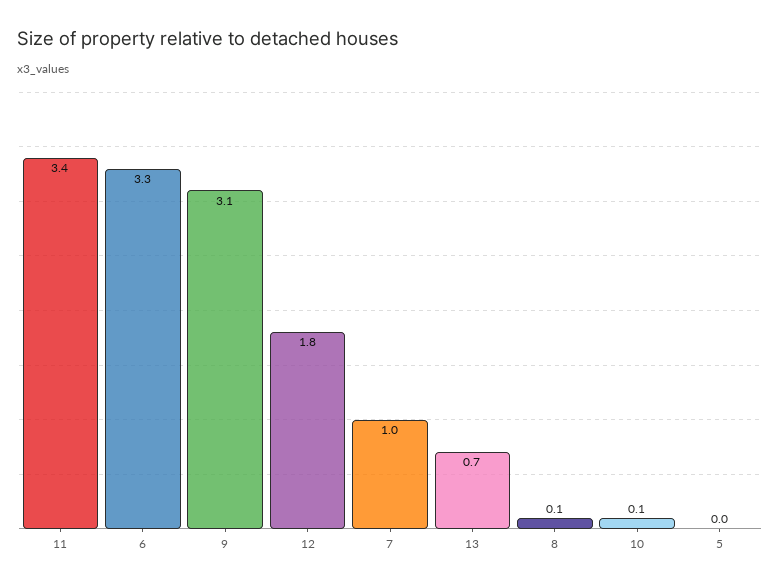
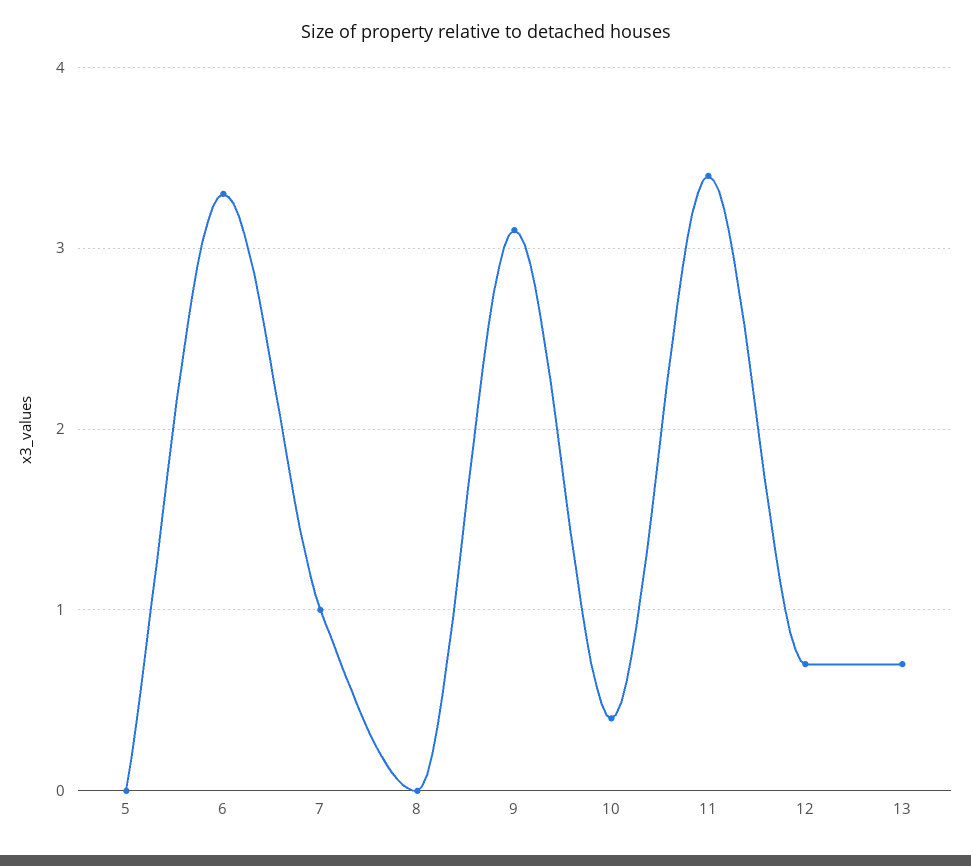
  {
    "11": 3.4,
    "6": 3.3,
    "9": 3.1,
-   "12": 1.8,
+   "12": 0.7,
    "7": 1,
    "13": 0.7,
-   "8": 0.1,
+   "8": 0,
-   "10": 0.1,
+   "10": 0.4,
    "5": 0
  }

